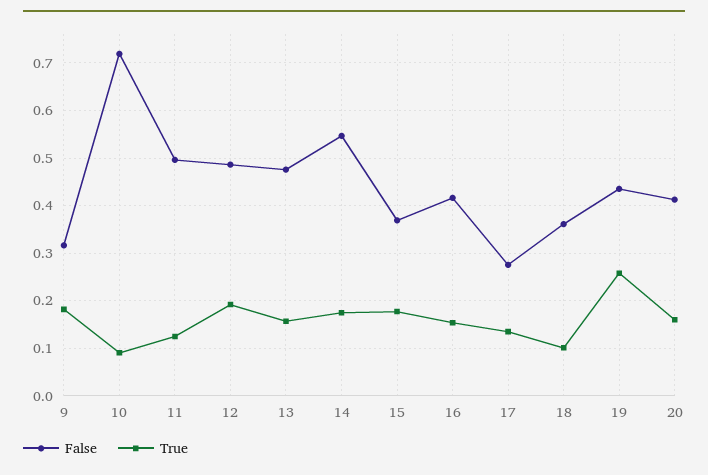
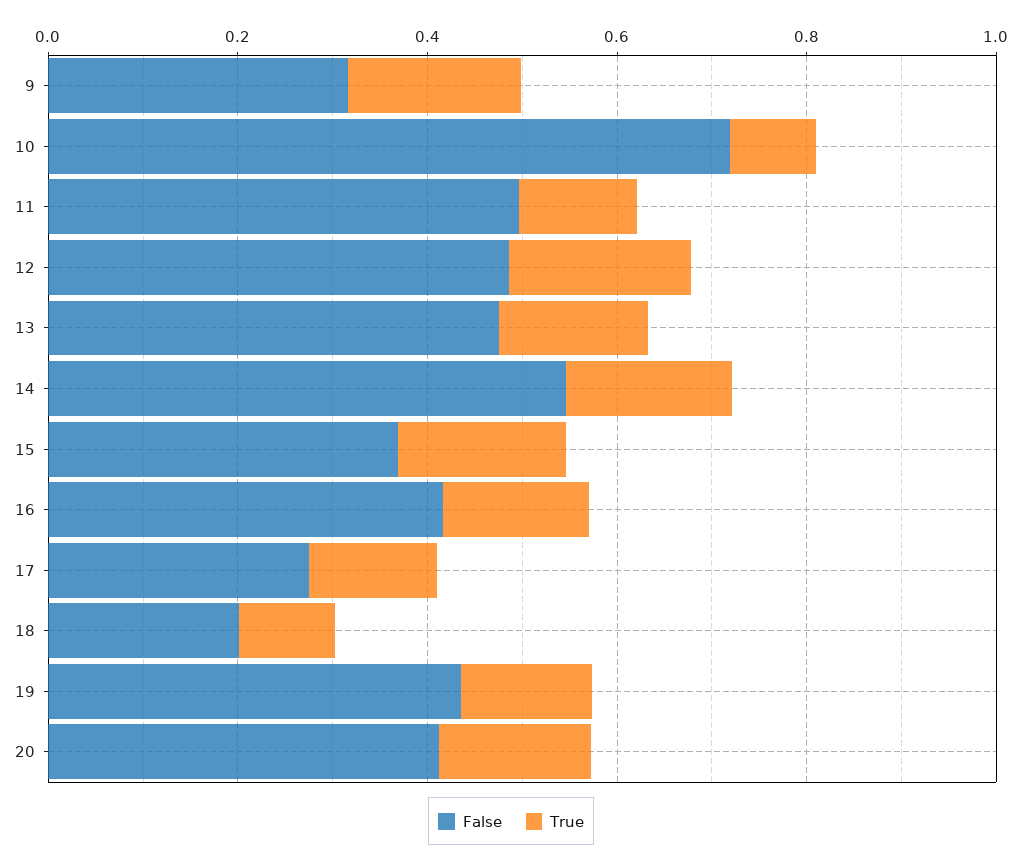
  {
    "False": {
      "9": 0.32,
      "10": 0.72,
      "11": 0.5,
      "12": 0.48,
      "13": 0.48,
      "14": 0.54,
      "15": 0.36,
      "16": 0.42,
      "17": 0.28,
-     "18": 0.36,
+     "18": 0.2,
      "19": 0.44,
      "20": 0.42
    },
    "True": {
      "9": 0.18,
      "10": 0.1,
      "11": 0.12,
      "12": 0.2,
      "13": 0.16,
      "14": 0.18,
      "15": 0.18,
      "16": 0.16,
      "17": 0.14,
      "18": 0.1,
-     "19": 0.26,
+     "19": 0.15,
      "20": 0.16
    }
  }

